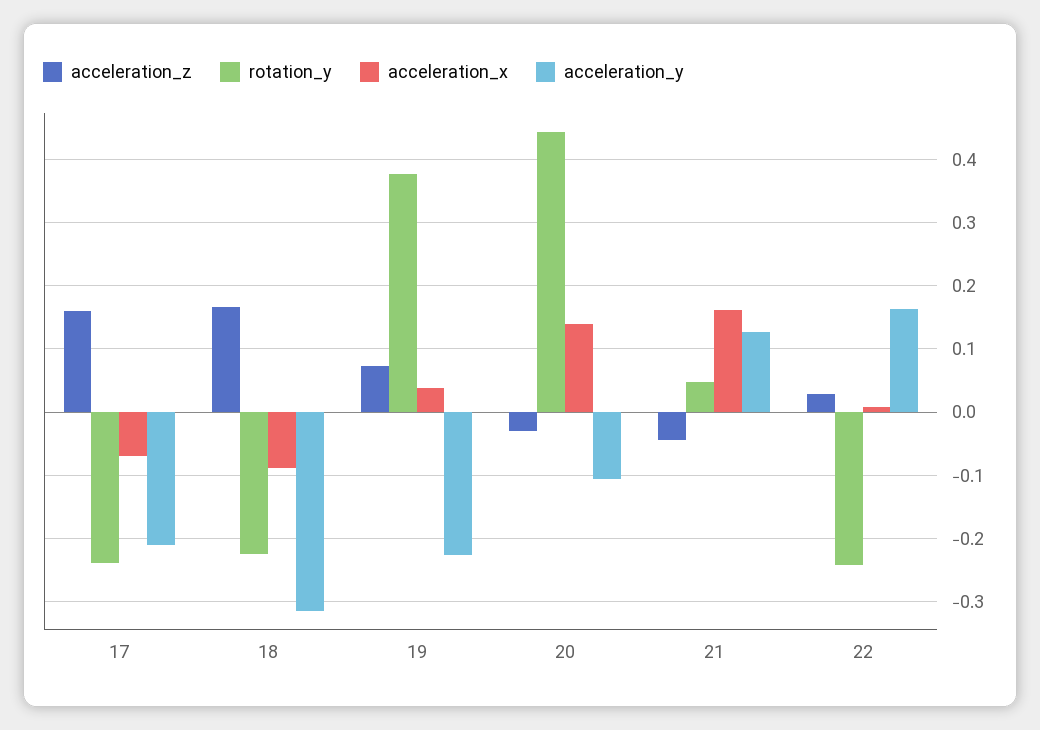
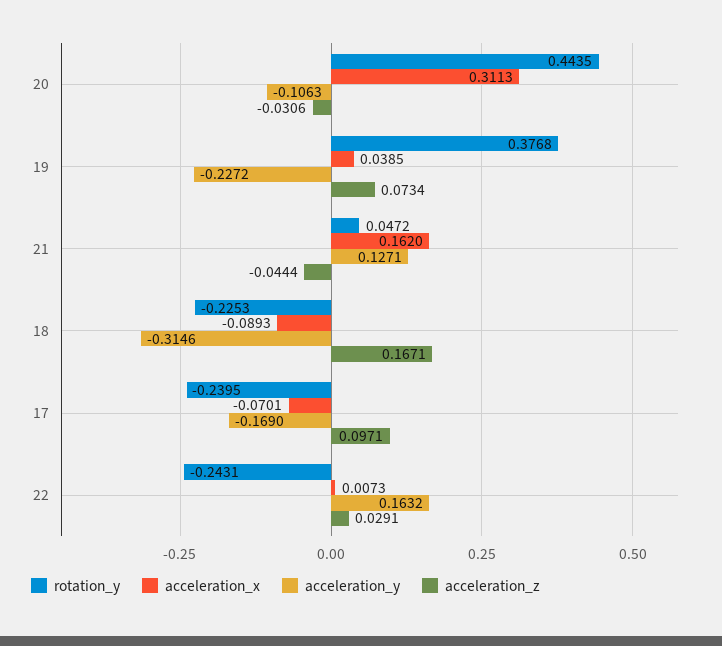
  {
    "acceleration_z": {
-     "17": 0.16,
+     "17": 0.0971,
      "18": 0.1671,
      "19": 0.0734,
      "20": -0.0306,
      "21": -0.0444,
      "22": 0.0291
    },
    "rotation_y": {
      "17": -0.2395,
      "18": -0.2253,
      "19": 0.3768,
      "20": 0.4435,
      "21": 0.0472,
      "22": -0.2431
    },
    "acceleration_x": {
      "17": -0.0701,
      "18": -0.0893,
      "19": 0.0385,
-     "20": 0.14,
+     "20": 0.3113,
      "21": 0.162,
      "22": 0.0073
    },
    "acceleration_y": {
-     "17": -0.21,
+     "17": -0.169,
      "18": -0.3146,
      "19": -0.2272,
      "20": -0.1063,
      "21": 0.1271,
      "22": 0.1632
    }
  }

